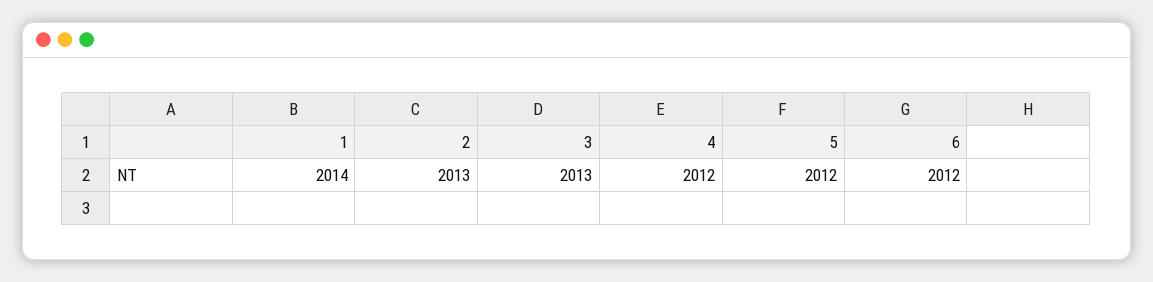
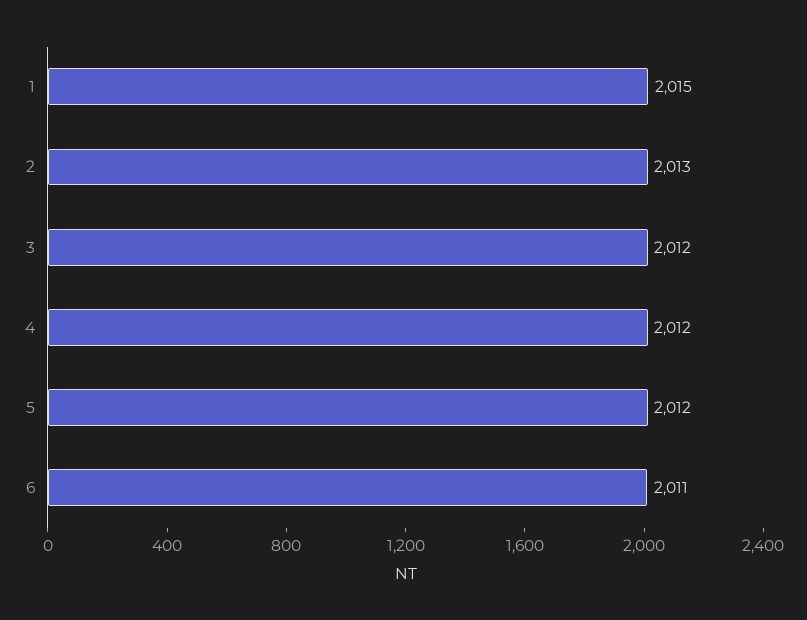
  {
-   "1": 2014,
+   "1": 2015,
    "2": 2013,
-   "3": 2013,
+   "3": 2012,
    "4": 2012,
    "5": 2012,
-   "6": 2012
+   "6": 2011
  }

